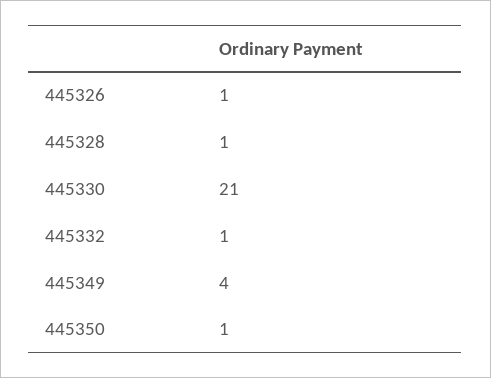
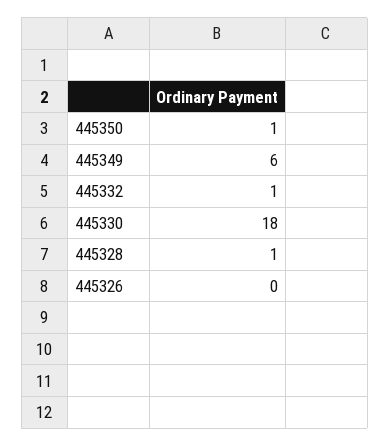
  {
-   "445326": 1,
+   "445326": 0,
    "445328": 1,
-   "445330": 21,
+   "445330": 18,
    "445332": 1,
-   "445349": 4,
+   "445349": 6,
    "445350": 1
  }

